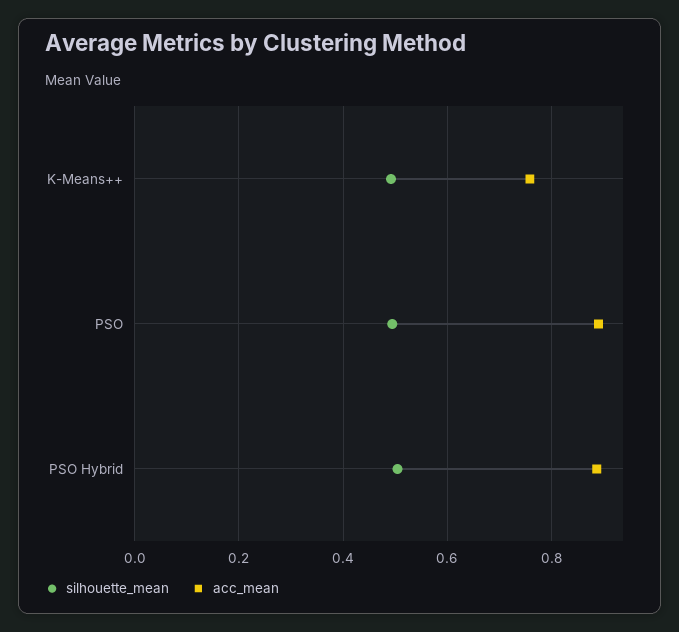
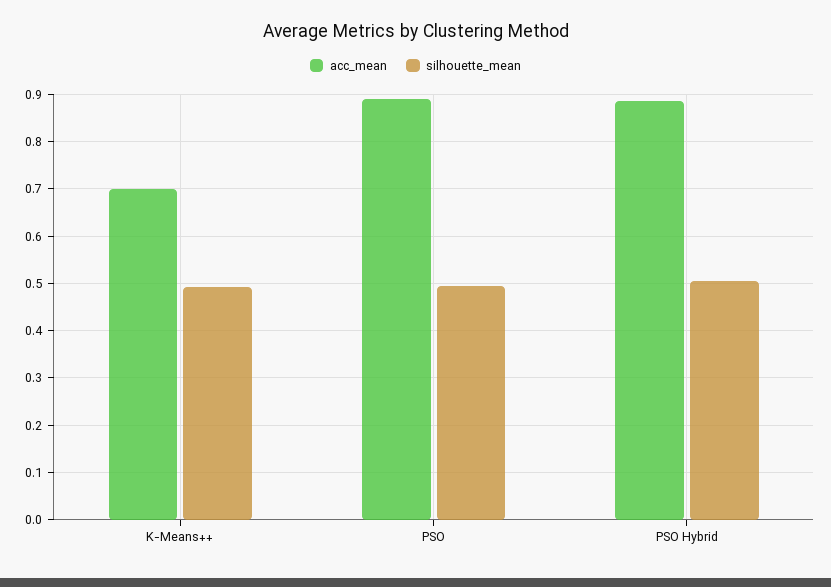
  {
    "silhouette_mean": {
      "K-Means++": 0.5,
      "PSO": 0.5,
      "PSO Hybrid": 0.5
    },
    "acc_mean": {
-     "K-Means++": 0.76,
+     "K-Means++": 0.7,
      "PSO": 0.9,
      "PSO Hybrid": 0.88
    }
  }

